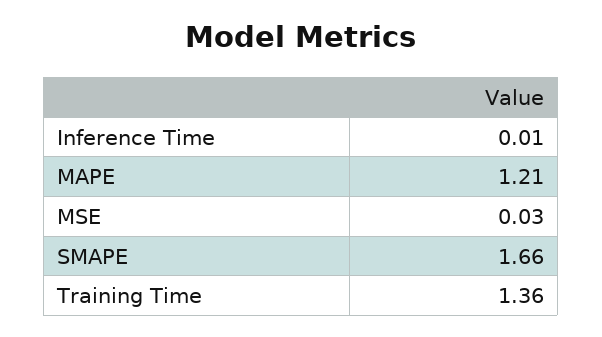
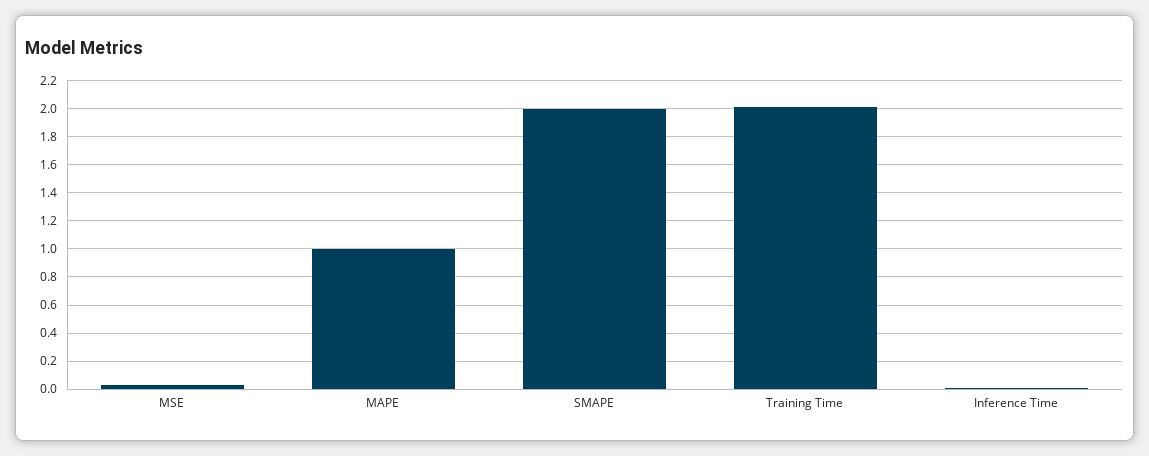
  {
    "Inference Time": 0.01,
-   "MAPE": 1.21,
+   "MAPE": 1,
    "MSE": 0.03,
-   "SMAPE": 1.66,
+   "SMAPE": 2,
-   "Training Time": 1.36
+   "Training Time": 2
  }

